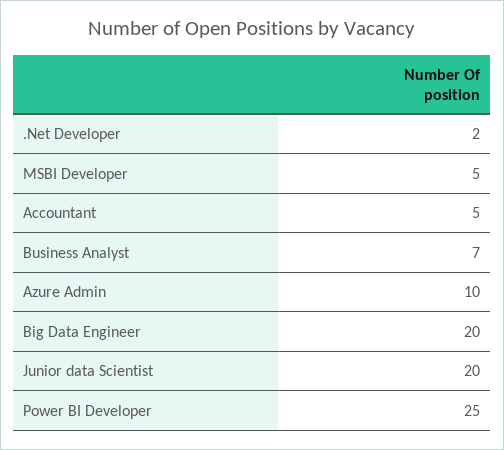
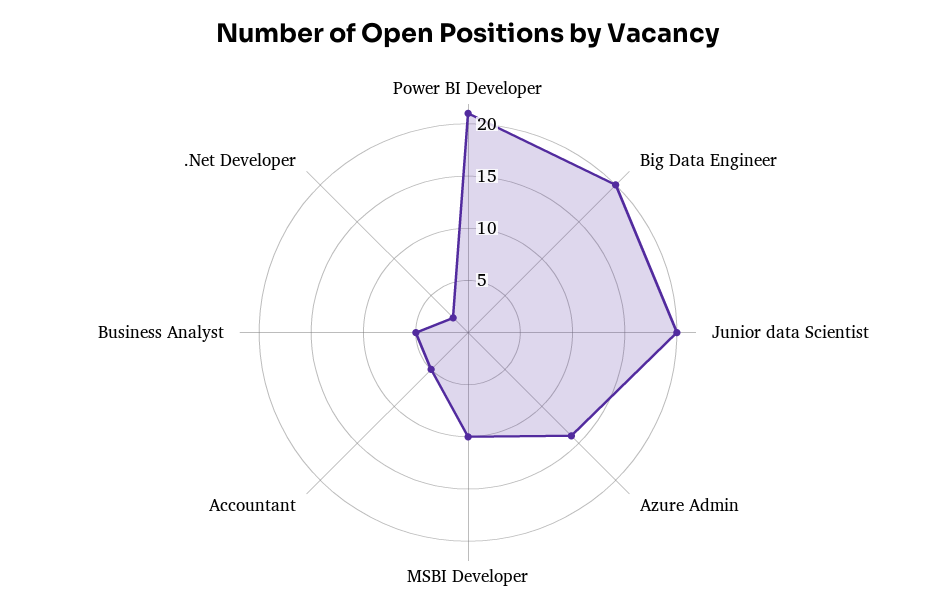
  {
    ".Net Developer": 2,
-   "MSBI Developer": 5,
+   "MSBI Developer": 10,
    "Accountant": 5,
-   "Business Analyst": 7,
+   "Business Analyst": 5,
-   "Azure Admin": 10,
+   "Azure Admin": 14,
    "Big Data Engineer": 20,
    "Junior data Scientist": 20,
-   "Power BI Developer": 25
+   "Power BI Developer": 21
  }

